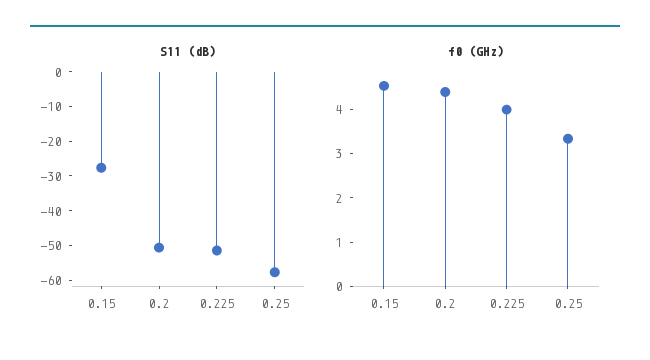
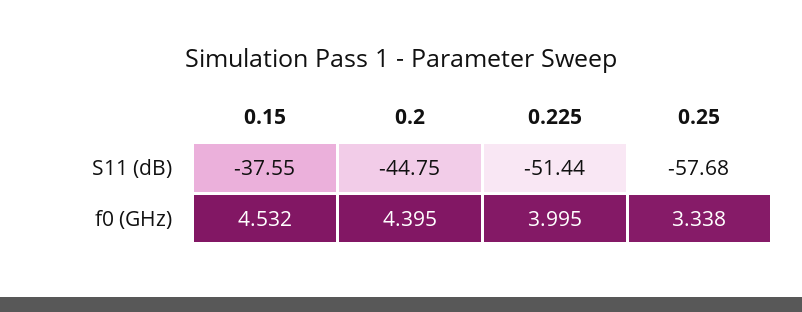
  {
    "S11 (dB)": {
-     "0.15": -27.5,
+     "0.15": -37.55,
-     "0.2": -50,
+     "0.2": -44.75,
      "0.225": -51.44,
      "0.25": -57.68
    },
    "f0 (GHz)": {
      "0.15": 4.532,
      "0.2": 4.395,
      "0.225": 3.995,
      "0.25": 3.338
    }
  }

